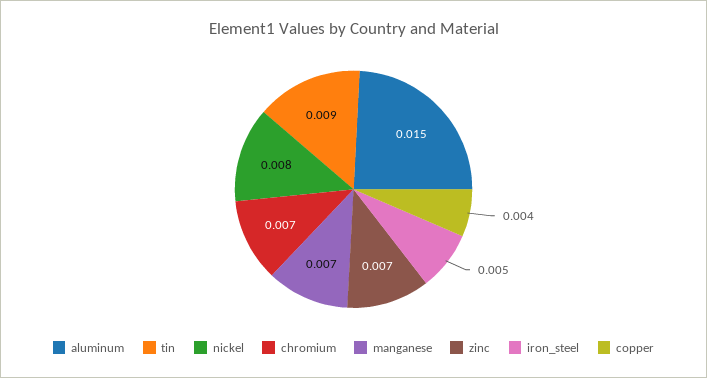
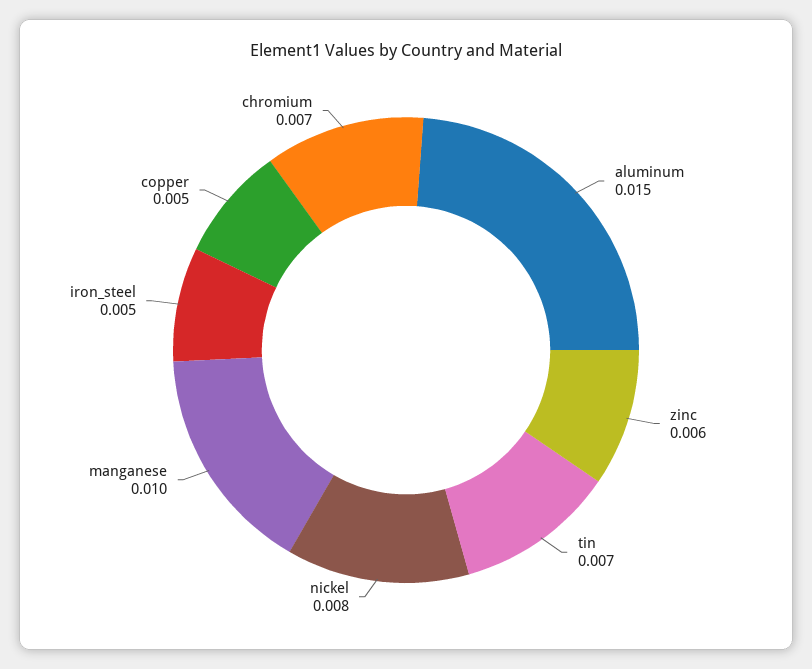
  {
    "aluminum": 0.015,
-   "tin": 0.009,
+   "tin": 0.007,
    "nickel": 0.008,
    "chromium": 0.007,
-   "manganese": 0.007,
+   "manganese": 0.01,
-   "zinc": 0.007,
+   "zinc": 0.006,
    "iron_steel": 0.005,
-   "copper": 0.004
+   "copper": 0.005
  }

